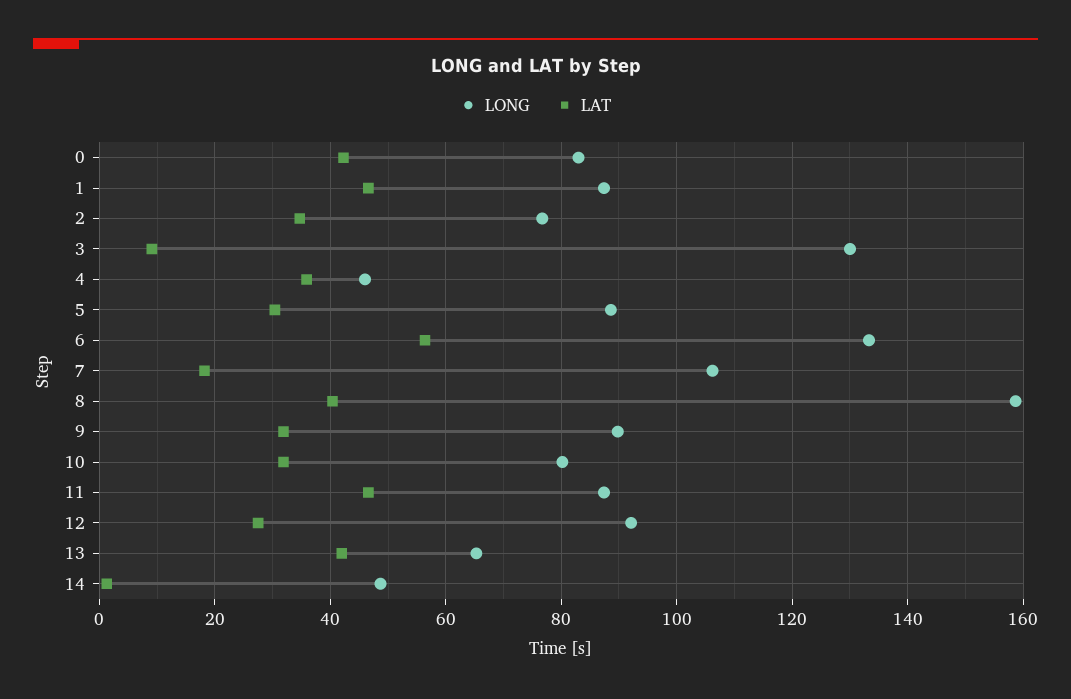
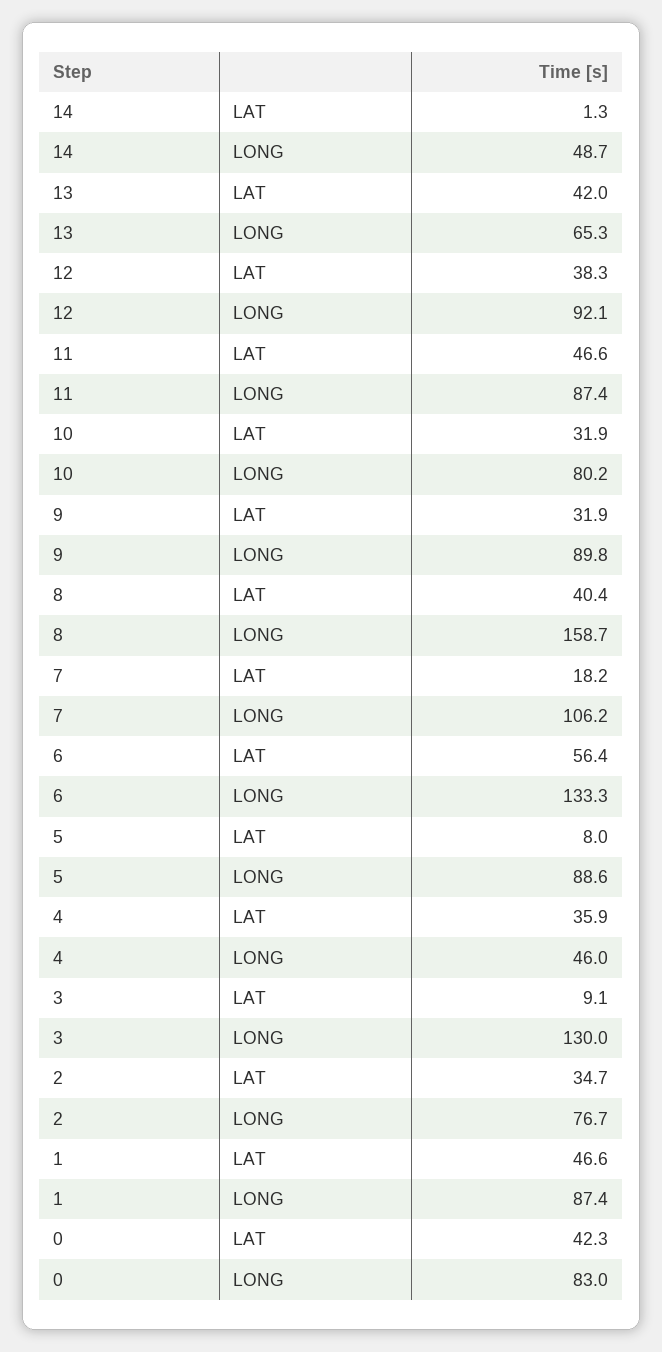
  {
    "LONG": {
      "0": 83,
      "1": 87.4,
      "2": 76.7,
      "3": 130,
      "4": 46,
      "5": 88.6,
      "6": 133.3,
      "7": 106.2,
      "8": 158.7,
      "9": 89.8,
      "10": 80.2,
      "11": 87.4,
      "12": 92.1,
      "13": 65.3,
      "14": 48.7
    },
    "LAT": {
      "0": 42.3,
      "1": 46.6,
      "2": 34.7,
      "3": 9.1,
      "4": 35.9,
-     "5": 30,
+     "5": 8,
      "6": 56.4,
      "7": 18.2,
      "8": 40.4,
      "9": 31.9,
      "10": 31.9,
      "11": 46.6,
-     "12": 28,
+     "12": 38.3,
      "13": 42,
      "14": 1.3
    }
  }

